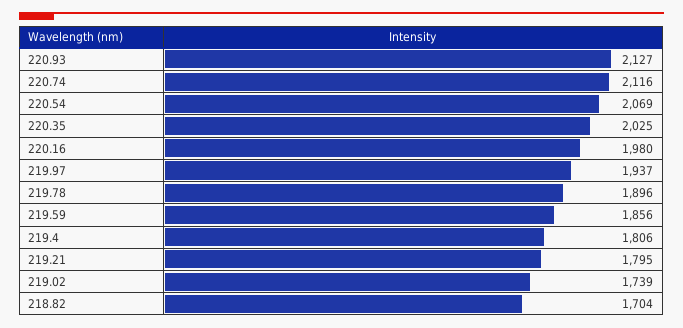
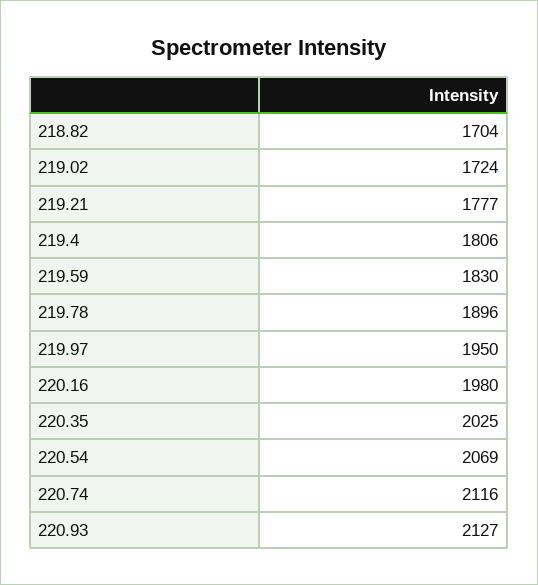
  {
    "220.93": 2127,
    "220.74": 2116,
    "220.54": 2069,
    "220.35": 2025,
    "220.16": 1980,
-   "219.97": 1937,
+   "219.97": 1950,
    "219.78": 1896,
-   "219.59": 1856,
+   "219.59": 1830,
    "219.4": 1806,
-   "219.21": 1795,
+   "219.21": 1777,
-   "219.02": 1739,
+   "219.02": 1724,
    "218.82": 1704
  }

